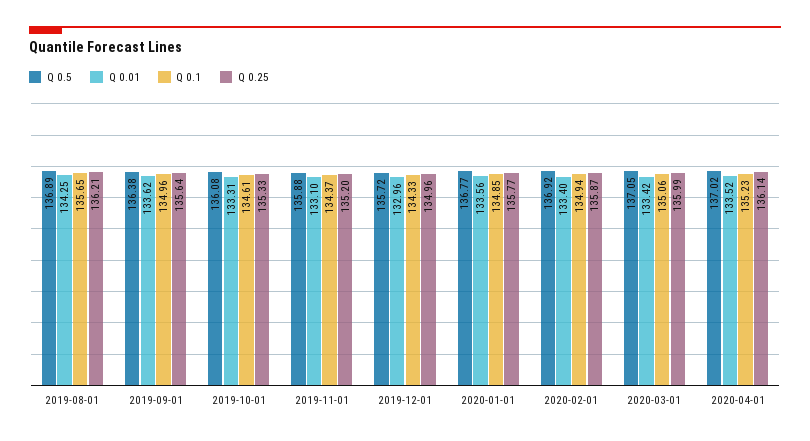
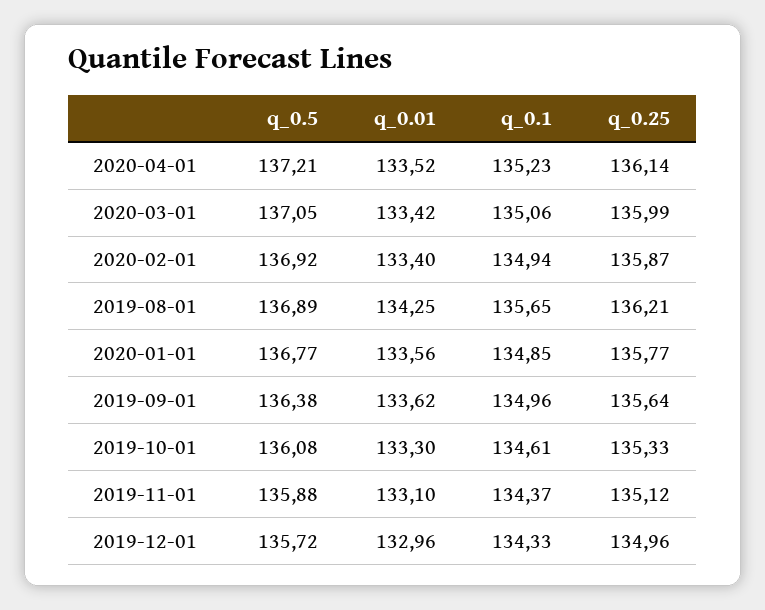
  {
    "Q 0.5": {
      "2019-08-01": 136.89,
      "2019-09-01": 136.38,
      "2019-10-01": 136.08,
      "2019-11-01": 135.88,
      "2019-12-01": 135.72,
      "2020-01-01": 136.77,
      "2020-02-01": 136.92,
      "2020-03-01": 137.05,
-     "2020-04-01": 137.02
+     "2020-04-01": 137.21
    },
    "Q 0.01": {
      "2019-08-01": 134.25,
      "2019-09-01": 133.62,
-     "2019-10-01": 133.31,
+     "2019-10-01": 133.3,
      "2019-11-01": 133.1,
      "2019-12-01": 132.96,
      "2020-01-01": 133.56,
      "2020-02-01": 133.4,
      "2020-03-01": 133.42,
      "2020-04-01": 133.52
    },
    "Q 0.1": {
      "2019-08-01": 135.65,
      "2019-09-01": 134.96,
      "2019-10-01": 134.61,
      "2019-11-01": 134.37,
      "2019-12-01": 134.33,
      "2020-01-01": 134.85,
      "2020-02-01": 134.94,
      "2020-03-01": 135.06,
      "2020-04-01": 135.23
    },
    "Q 0.25": {
      "2019-08-01": 136.21,
      "2019-09-01": 135.64,
      "2019-10-01": 135.33,
-     "2019-11-01": 135.2,
+     "2019-11-01": 135.12,
      "2019-12-01": 134.96,
      "2020-01-01": 135.77,
      "2020-02-01": 135.87,
      "2020-03-01": 135.99,
      "2020-04-01": 136.14
    }
  }

